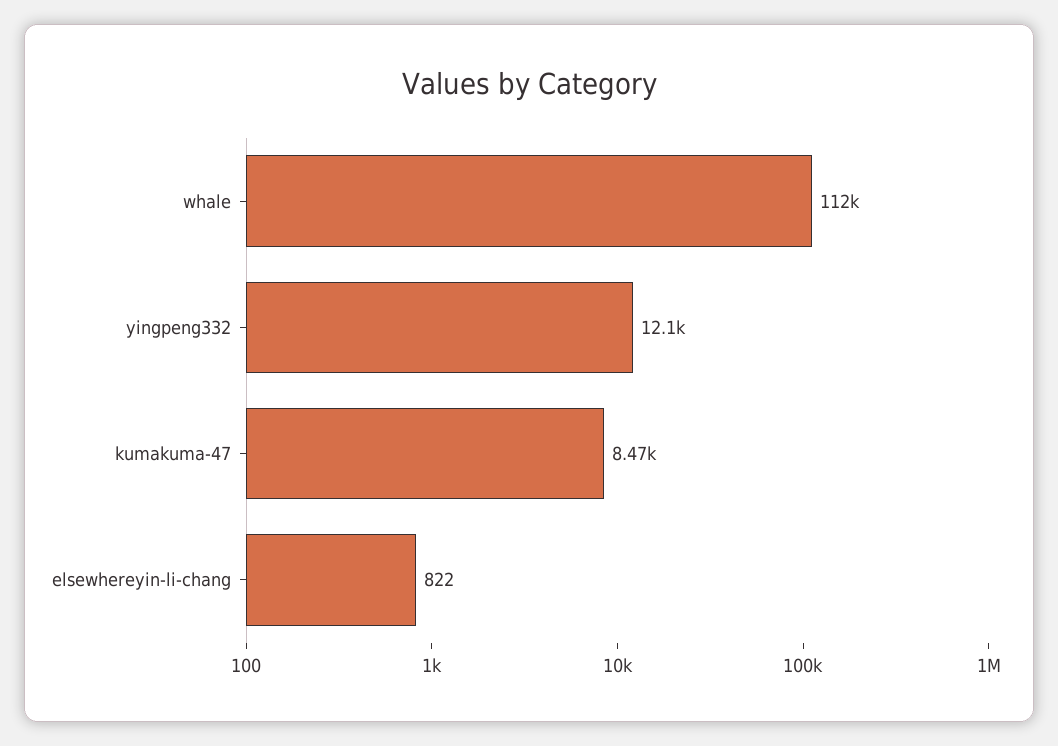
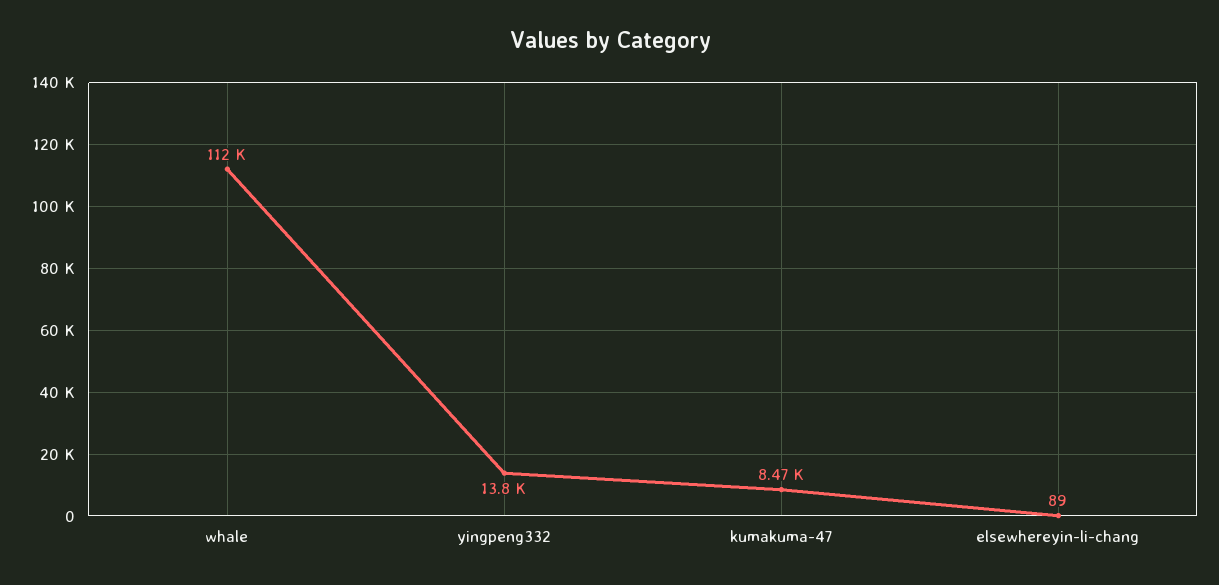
  {
    "whale": 112000,
-   "yingpeng332": 12100,
+   "yingpeng332": 13800,
    "kumakuma-47": 8470,
-   "elsewhereyin-li-chang": 822
+   "elsewhereyin-li-chang": 89
  }

